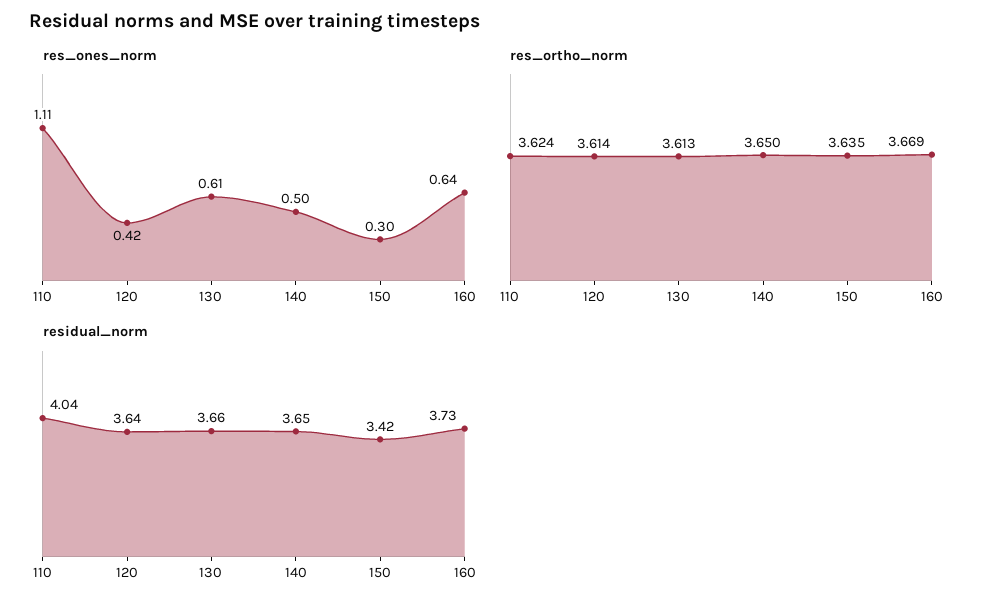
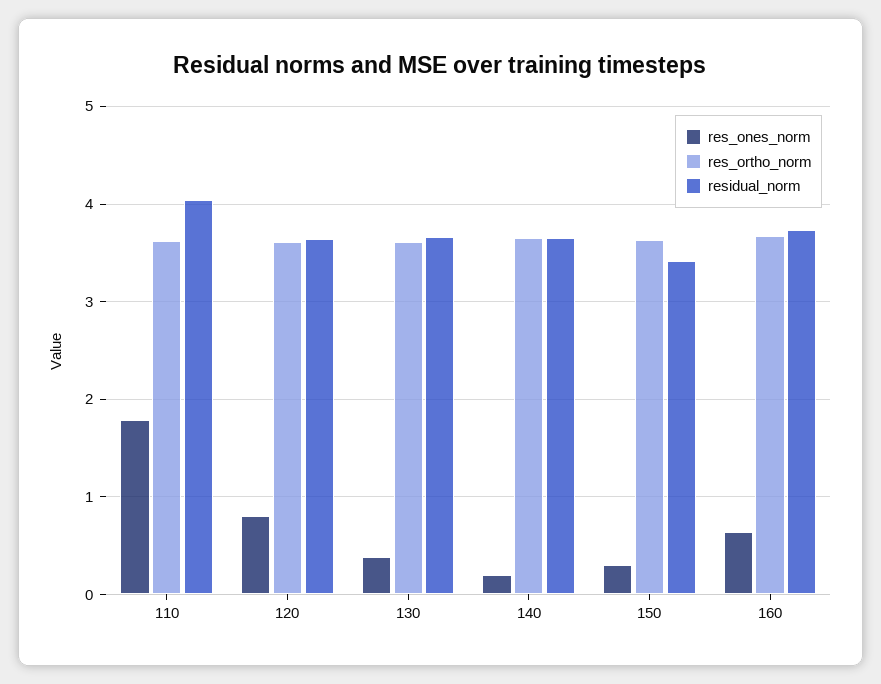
  {
    "res_ones_norm": {
-     "110": 1.11,
+     "110": 1.8,
-     "120": 0.42,
+     "120": 0.8,
-     "130": 0.61,
+     "130": 0.4,
-     "140": 0.5,
+     "140": 0.2,
      "150": 0.3,
      "160": 0.64
    },
    "res_ortho_norm": {
      "110": 3.624,
      "120": 3.614,
      "130": 3.613,
      "140": 3.65,
      "150": 3.635,
      "160": 3.669
    },
    "residual_norm": {
      "110": 4.04,
      "120": 3.64,
      "130": 3.66,
      "140": 3.65,
      "150": 3.42,
      "160": 3.73
    }
  }

